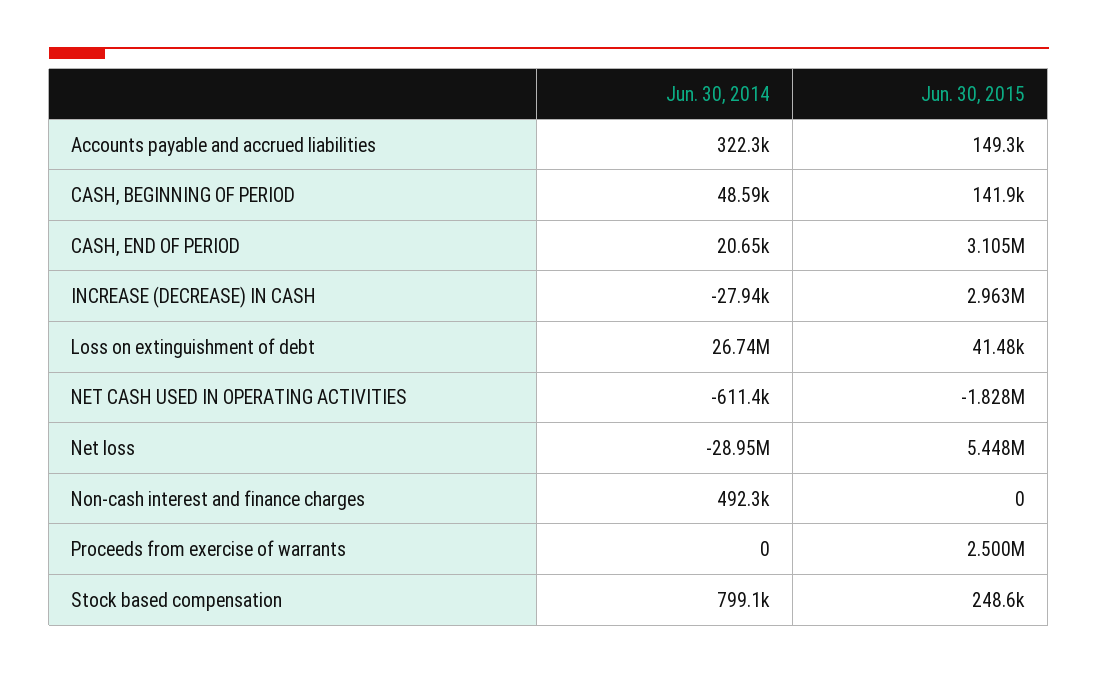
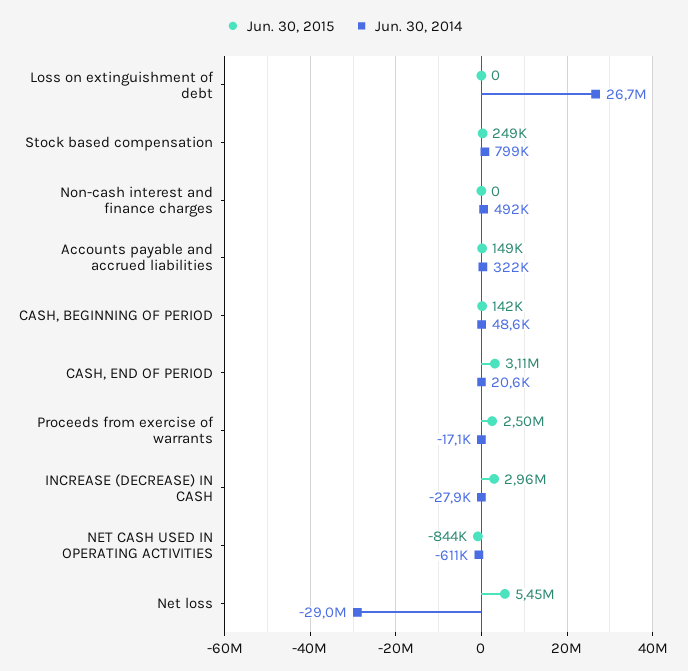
  {
    "Jun. 30, 2014": {
      "Accounts payable and accrued liabilities": 322300,
      "CASH, BEGINNING OF PERIOD": 48590,
      "CASH, END OF PERIOD": 20650,
      "INCREASE (DECREASE) IN CASH": -27940,
      "Loss on extinguishment of debt": 26740000,
      "NET CASH USED IN OPERATING ACTIVITIES": -611400,
      "Net loss": -28950000,
      "Non-cash interest and finance charges": 492300,
-     "Proceeds from exercise of warrants": 0,
+     "Proceeds from exercise of warrants": -17100,
      "Stock based compensation": 799100
    },
    "Jun. 30, 2015": {
      "Accounts payable and accrued liabilities": 149300,
      "CASH, BEGINNING OF PERIOD": 141900,
      "CASH, END OF PERIOD": 3105000,
      "INCREASE (DECREASE) IN CASH": 2963000,
-     "Loss on extinguishment of debt": 41480,
+     "Loss on extinguishment of debt": 0,
-     "NET CASH USED IN OPERATING ACTIVITIES": -1828000,
+     "NET CASH USED IN OPERATING ACTIVITIES": -844000,
      "Net loss": 5448000,
      "Non-cash interest and finance charges": 0,
      "Proceeds from exercise of warrants": 2500000,
      "Stock based compensation": 248600
    }
  }

